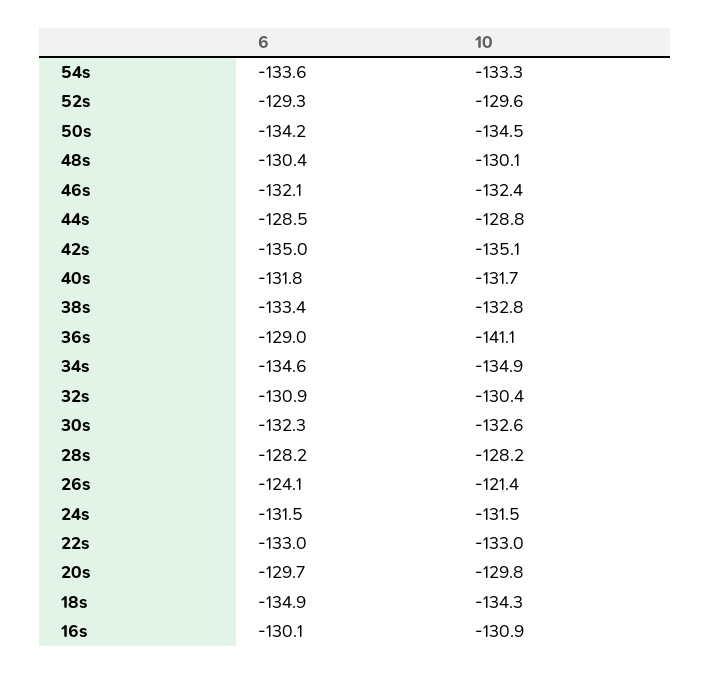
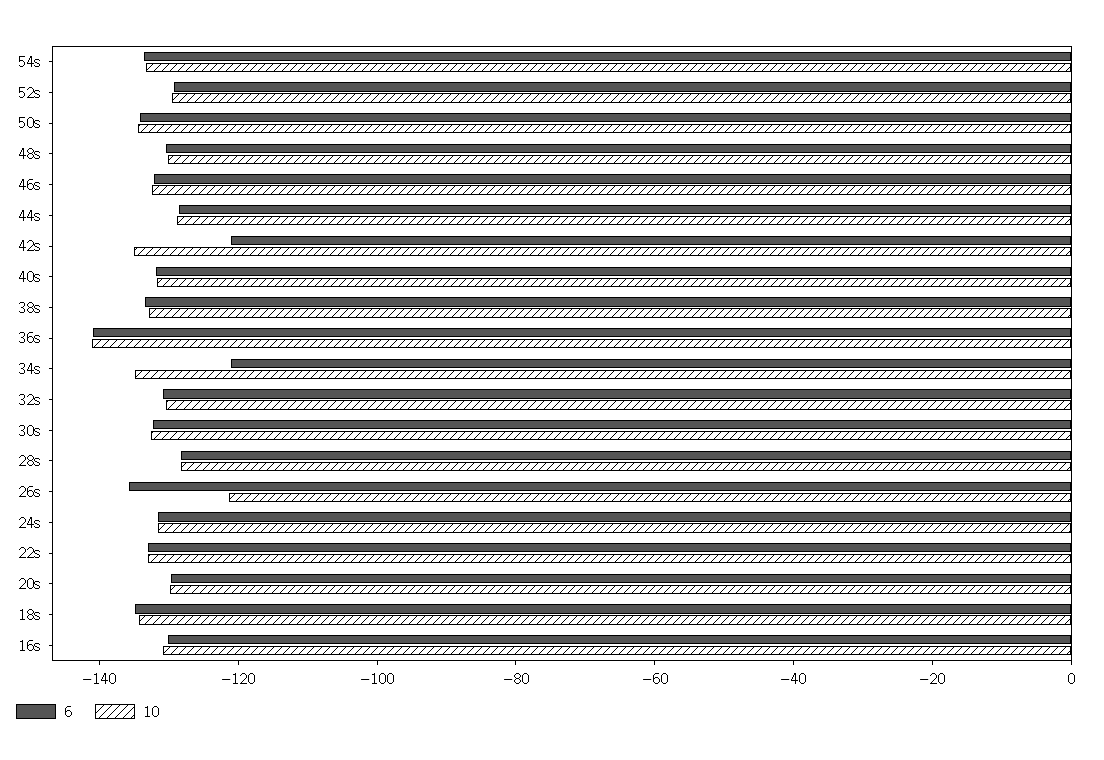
  {
    "6": {
      "54s": -133.6,
      "52s": -129.3,
      "50s": -134.2,
      "48s": -130.4,
      "46s": -132.1,
      "44s": -128.5,
-     "42s": -135,
+     "42s": -120,
      "40s": -131.8,
      "38s": -133.4,
-     "36s": -129,
+     "36s": -140,
-     "34s": -134.6,
+     "34s": -120,
      "32s": -130.9,
      "30s": -132.3,
      "28s": -128.2,
-     "26s": -124.1,
+     "26s": -135,
      "24s": -131.5,
      "22s": -133,
      "20s": -129.7,
      "18s": -134.9,
      "16s": -130.1
    },
    "10": {
      "54s": -133.3,
      "52s": -129.6,
      "50s": -134.5,
      "48s": -130.1,
      "46s": -132.4,
      "44s": -128.8,
      "42s": -135.1,
      "40s": -131.7,
      "38s": -132.8,
      "36s": -141.1,
      "34s": -134.9,
      "32s": -130.4,
      "30s": -132.6,
      "28s": -128.2,
      "26s": -121.4,
      "24s": -131.5,
      "22s": -133,
      "20s": -129.8,
      "18s": -134.3,
      "16s": -130.9
    }
  }

